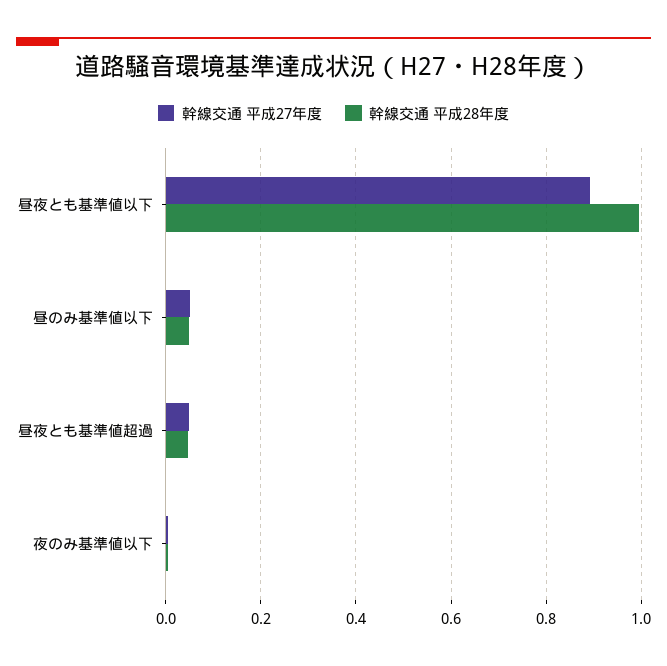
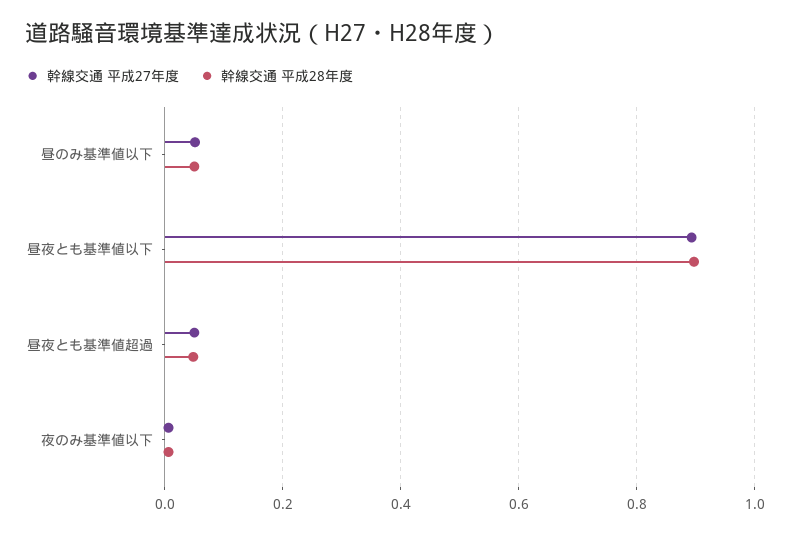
  {
    "幹線交通 平成27年度": {
      "昼夜とも基準値以下": 0.9,
      "昼のみ基準値以下": 0.06,
      "昼夜とも基準値超過": 0.06,
      "夜のみ基準値以下": 0
    },
    "幹線交通 平成28年度": {
-     "昼夜とも基準値以下": 1,
+     "昼夜とも基準値以下": 0.9,
      "昼のみ基準値以下": 0.06,
      "昼夜とも基準値超過": 0.04,
      "夜のみ基準値以下": 0
    }
  }

